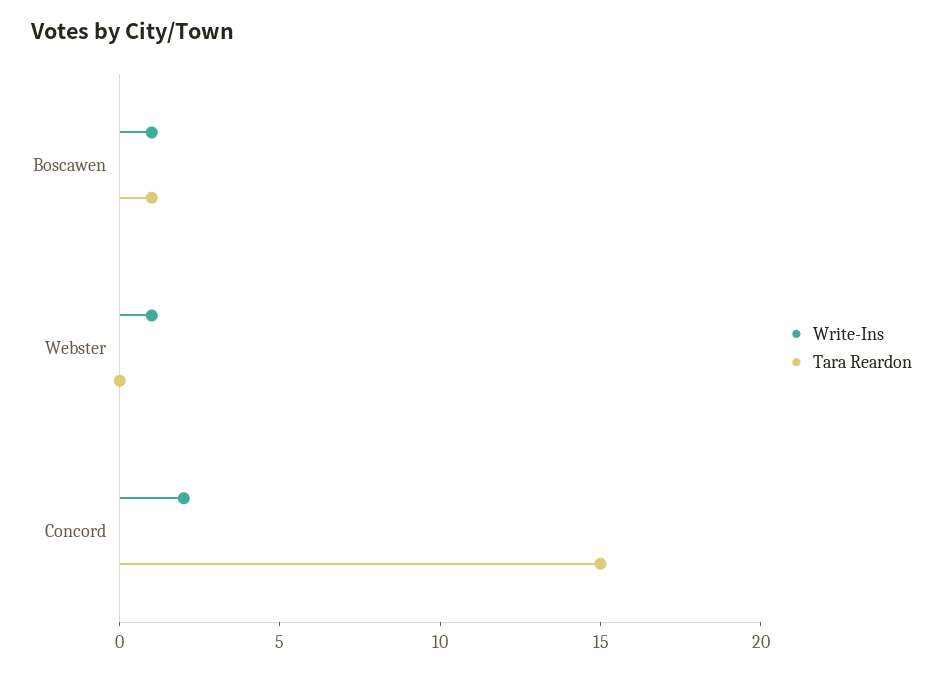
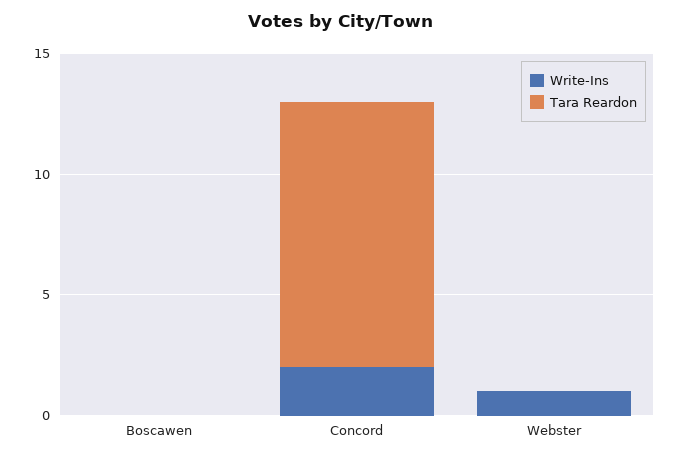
  {
    "Write-Ins": {
-     "Boscawen": 1,
+     "Boscawen": 0,
      "Webster": 1,
      "Concord": 2
    },
    "Tara Reardon": {
-     "Boscawen": 1,
+     "Boscawen": 0,
      "Webster": 0,
-     "Concord": 15
+     "Concord": 11
    }
  }

